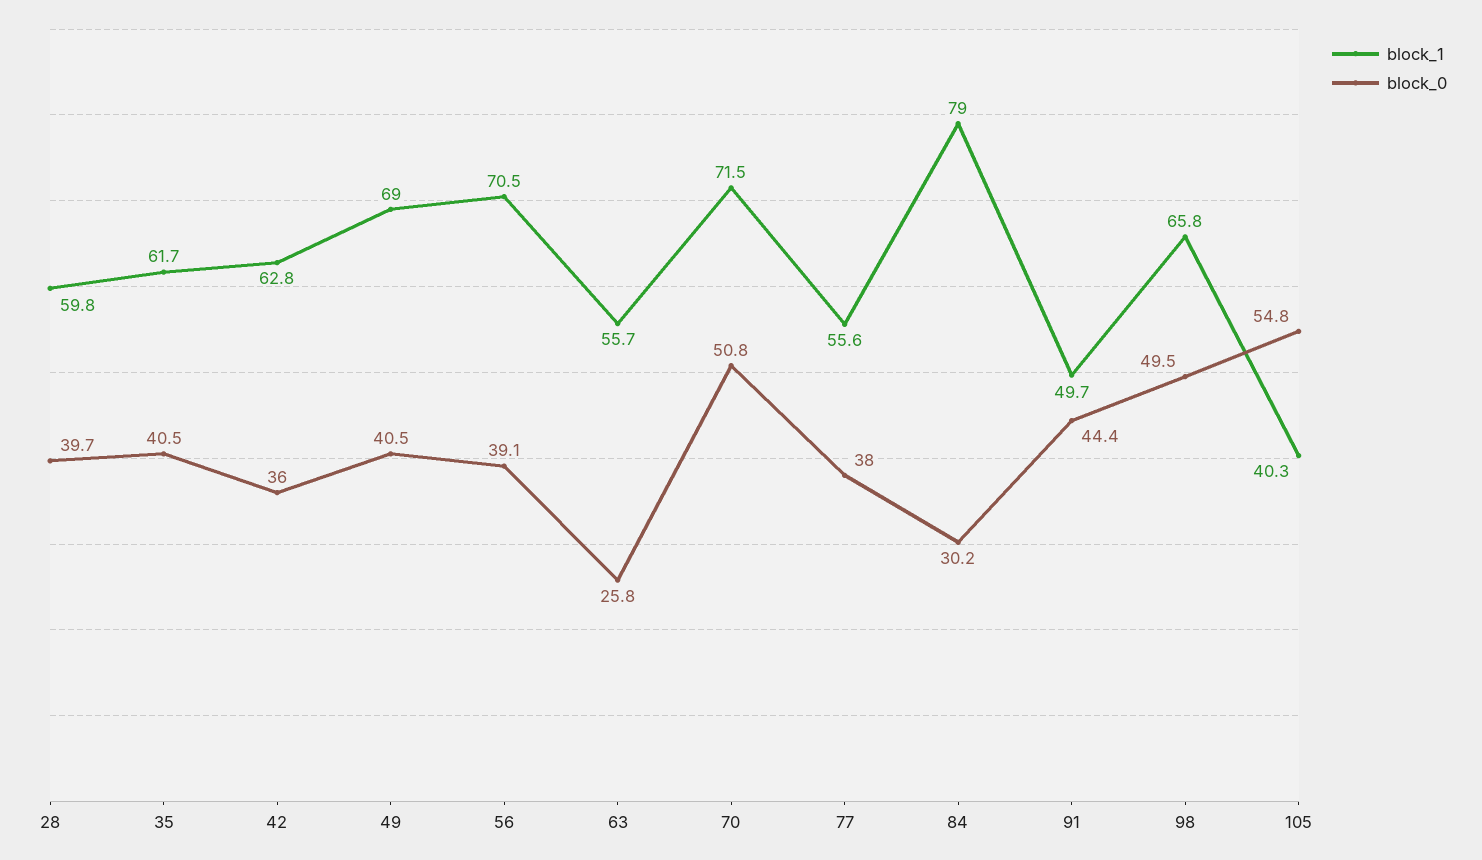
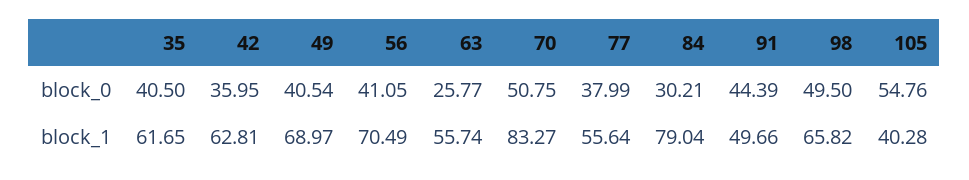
  {
    "block_1": {
-     "28": 59.8,
      "35": 61.65,
      "42": 62.81,
      "49": 68.97,
      "56": 70.49,
      "63": 55.74,
-     "70": 71.5,
+     "70": 83.27,
      "77": 55.64,
      "84": 79.04,
      "91": 49.66,
      "98": 65.82,
      "105": 40.28
    },
    "block_0": {
-     "28": 39.7,
      "35": 40.5,
      "42": 35.95,
      "49": 40.54,
-     "56": 39.1,
+     "56": 41.05,
      "63": 25.77,
      "70": 50.75,
      "77": 37.99,
      "84": 30.21,
      "91": 44.39,
      "98": 49.5,
      "105": 54.76
    }
  }

